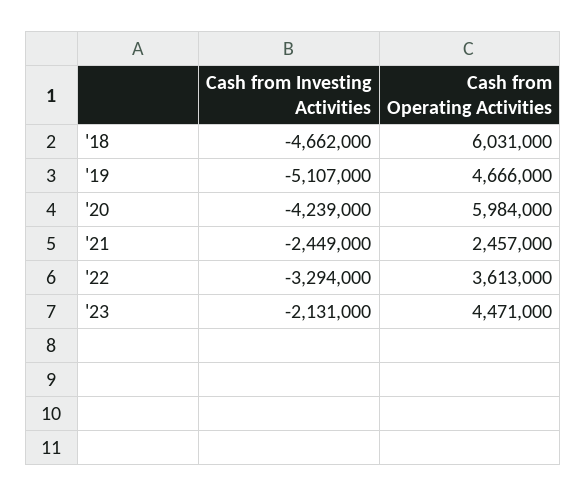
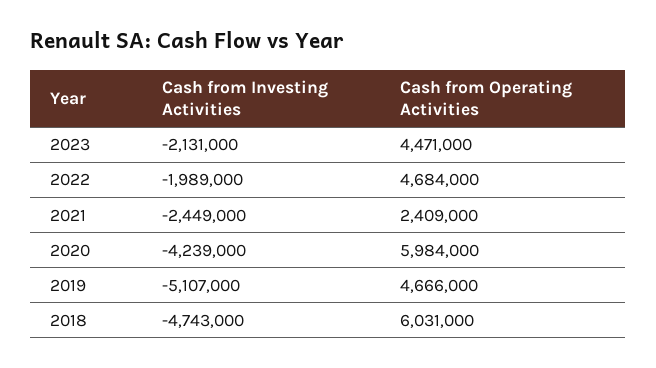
  {
    "Cash from Investing Activities": {
-     "'18": -4662000,
+     "'18": -4743000,
      "'19": -5107000,
      "'20": -4239000,
      "'21": -2449000,
-     "'22": -3294000,
+     "'22": -1989000,
      "'23": -2131000
    },
    "Cash from Operating Activities": {
      "'18": 6031000,
      "'19": 4666000,
      "'20": 5984000,
-     "'21": 2457000,
+     "'21": 2409000,
-     "'22": 3613000,
+     "'22": 4684000,
      "'23": 4471000
    }
  }

